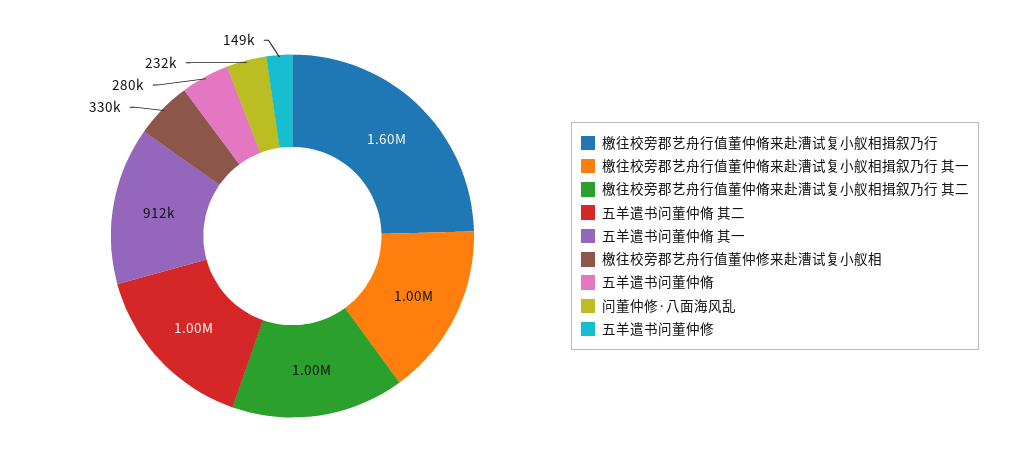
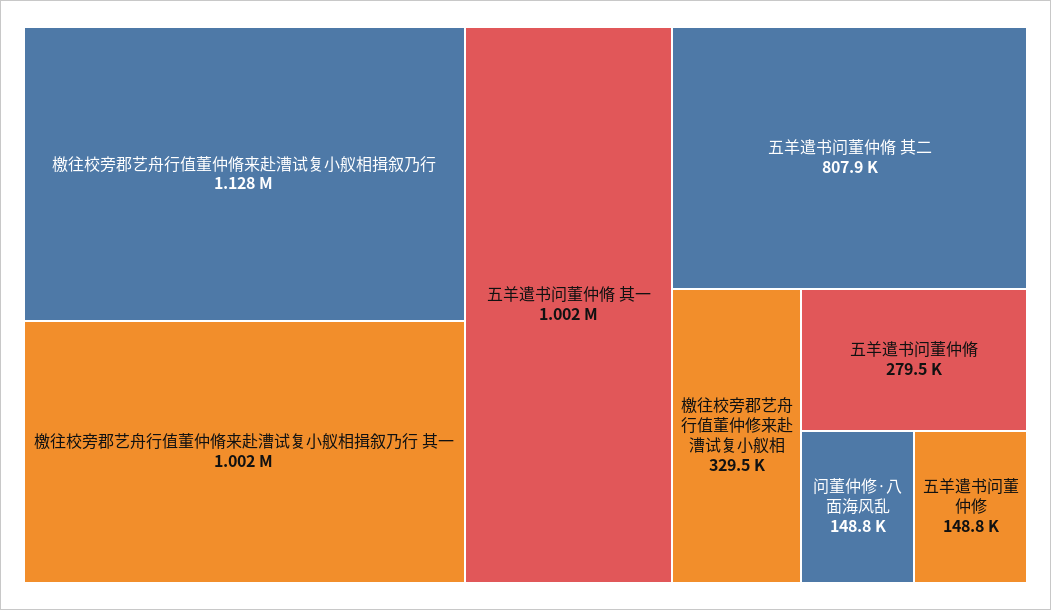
  {
-   "檄往校旁郡艺舟行值董仲脩来赴漕试复小舣相揖叙乃行": 1600000,
+   "檄往校旁郡艺舟行值董仲脩来赴漕试复小舣相揖叙乃行": 1128000,
    "檄往校旁郡艺舟行值董仲脩来赴漕试复小舣相揖叙乃行 其一": 1002000,
-   "檄往校旁郡艺舟行值董仲脩来赴漕试复小舣相揖叙乃行 其二": 1000000,
-   "五羊遣书问董仲脩 其二": 1000000,
+   "五羊遣书问董仲脩 其二": 807900,
-   "五羊遣书问董仲脩 其一": 912000,
+   "五羊遣书问董仲脩 其一": 1002000,
    "檄往校旁郡艺舟行值董仲修来赴漕试复小舣相": 329500,
    "五羊遣书问董仲脩": 279500,
-   "问董仲修·八面海风乱": 232000,
+   "问董仲修·八面海风乱": 148800,
    "五羊遣书问董仲修": 148800
  }

